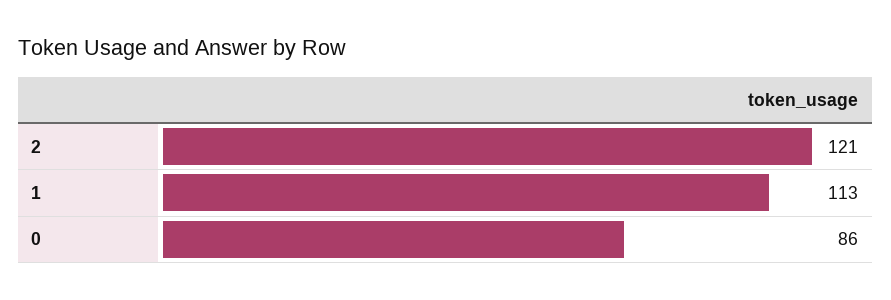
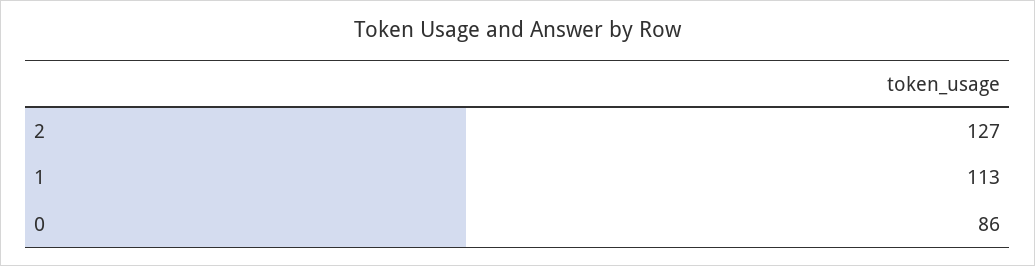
  {
-   "2": 121,
+   "2": 127,
    "1": 113,
    "0": 86
  }

